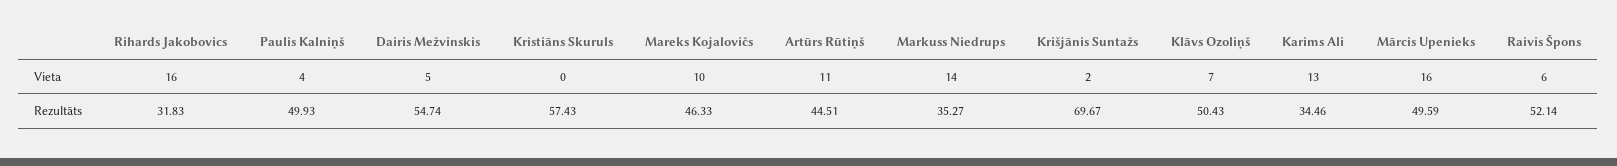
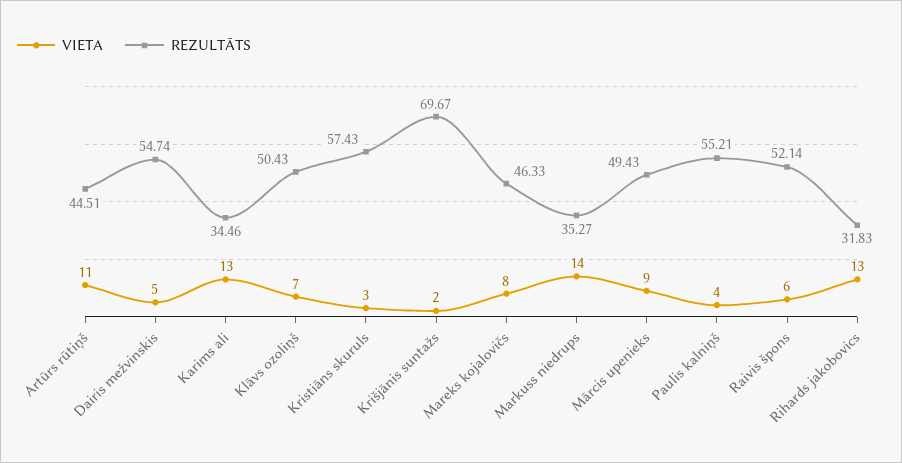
  {
    "Vieta": {
-     "Rihards Jakobovics": 16,
+     "Rihards Jakobovics": 13,
      "Paulis Kalniņš": 4,
      "Dairis Mežvinskis": 5,
-     "Kristiāns Skuruls": 0,
+     "Kristiāns Skuruls": 3,
-     "Mareks Kojalovičs": 10,
+     "Mareks Kojalovičs": 8,
      "Artūrs Rūtiņš": 11,
      "Markuss Niedrups": 14,
      "Krišjānis Suntažs": 2,
      "Klāvs Ozoliņš": 7,
      "Karims Ali": 13,
-     "Mārcis Upenieks": 16,
+     "Mārcis Upenieks": 9,
      "Raivis Špons": 6
    },
    "Rezultāts": {
      "Rihards Jakobovics": 31.83,
-     "Paulis Kalniņš": 49.93,
+     "Paulis Kalniņš": 55.21,
      "Dairis Mežvinskis": 54.74,
      "Kristiāns Skuruls": 57.43,
      "Mareks Kojalovičs": 46.33,
      "Artūrs Rūtiņš": 44.51,
      "Markuss Niedrups": 35.27,
      "Krišjānis Suntažs": 69.67,
      "Klāvs Ozoliņš": 50.43,
      "Karims Ali": 34.46,
-     "Mārcis Upenieks": 49.59,
+     "Mārcis Upenieks": 49.43,
      "Raivis Špons": 52.14
    }
  }

